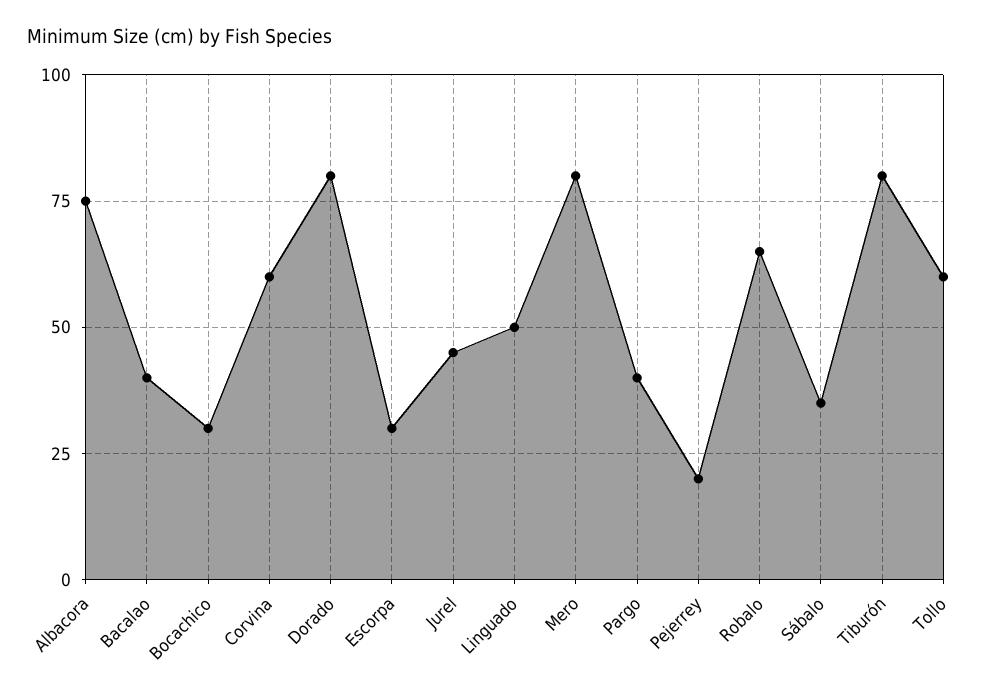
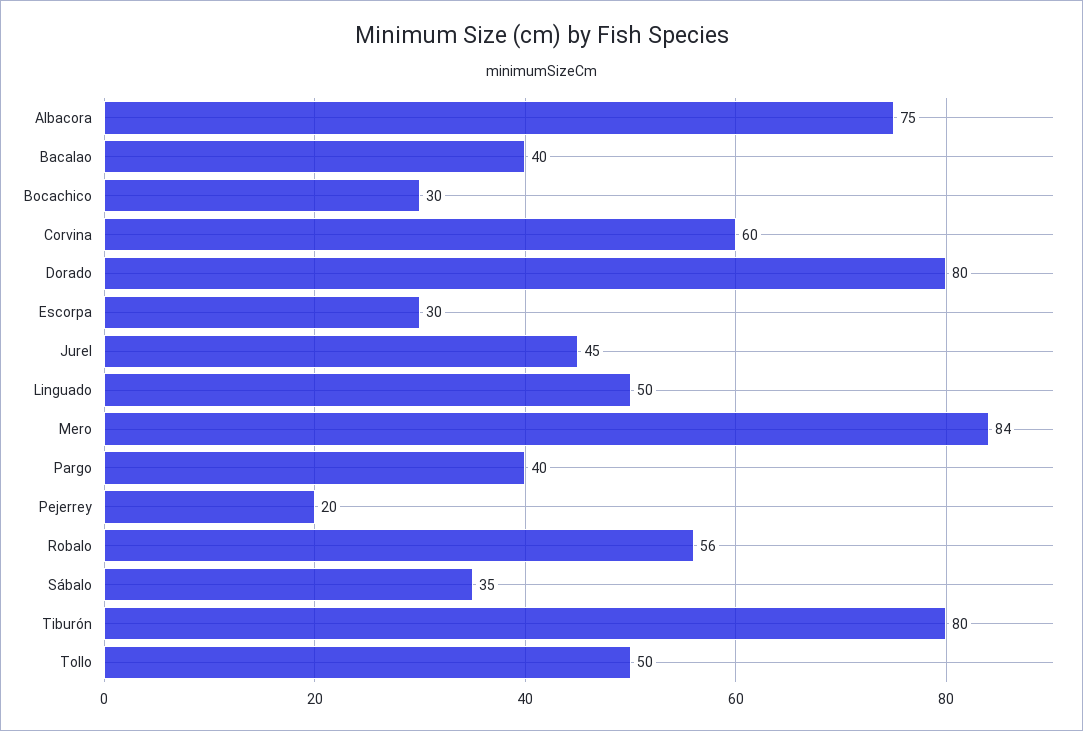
  {
    "Albacora": 75,
    "Bacalao": 40,
    "Bocachico": 30,
    "Corvina": 60,
    "Dorado": 80,
    "Escorpa": 30,
    "Jurel": 45,
    "Linguado": 50,
-   "Mero": 80,
+   "Mero": 84,
    "Pargo": 40,
    "Pejerrey": 20,
-   "Robalo": 65,
+   "Robalo": 56,
    "Sábalo": 35,
    "Tiburón": 80,
-   "Tollo": 60
+   "Tollo": 50
  }

